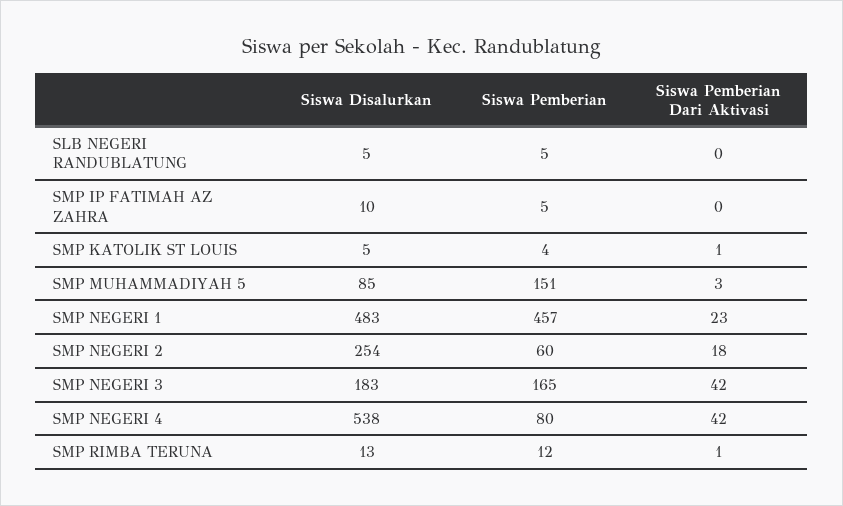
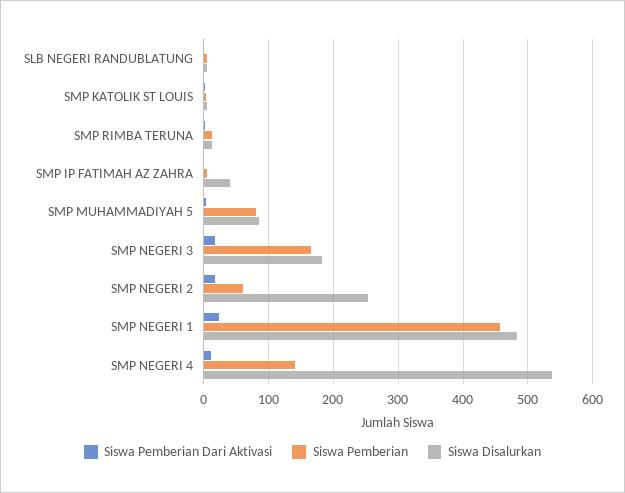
  {
    "Siswa Disalurkan": {
      "SLB NEGERI RANDUBLATUNG": 5,
-     "SMP IP FATIMAH AZ ZAHRA": 10,
+     "SMP IP FATIMAH AZ ZAHRA": 40,
      "SMP KATOLIK ST LOUIS": 5,
      "SMP MUHAMMADIYAH 5": 85,
      "SMP NEGERI 1": 483,
      "SMP NEGERI 2": 254,
      "SMP NEGERI 3": 183,
      "SMP NEGERI 4": 538,
      "SMP RIMBA TERUNA": 13
    },
    "Siswa Pemberian": {
      "SLB NEGERI RANDUBLATUNG": 5,
      "SMP IP FATIMAH AZ ZAHRA": 5,
      "SMP KATOLIK ST LOUIS": 4,
-     "SMP MUHAMMADIYAH 5": 151,
+     "SMP MUHAMMADIYAH 5": 80,
      "SMP NEGERI 1": 457,
      "SMP NEGERI 2": 60,
      "SMP NEGERI 3": 165,
-     "SMP NEGERI 4": 80,
+     "SMP NEGERI 4": 140,
      "SMP RIMBA TERUNA": 12
    },
    "Siswa Pemberian Dari Aktivasi": {
      "SLB NEGERI RANDUBLATUNG": 0,
      "SMP IP FATIMAH AZ ZAHRA": 0,
      "SMP KATOLIK ST LOUIS": 1,
      "SMP MUHAMMADIYAH 5": 3,
      "SMP NEGERI 1": 23,
      "SMP NEGERI 2": 18,
-     "SMP NEGERI 3": 42,
+     "SMP NEGERI 3": 20,
-     "SMP NEGERI 4": 42,
+     "SMP NEGERI 4": 10,
      "SMP RIMBA TERUNA": 1
    }
  }

